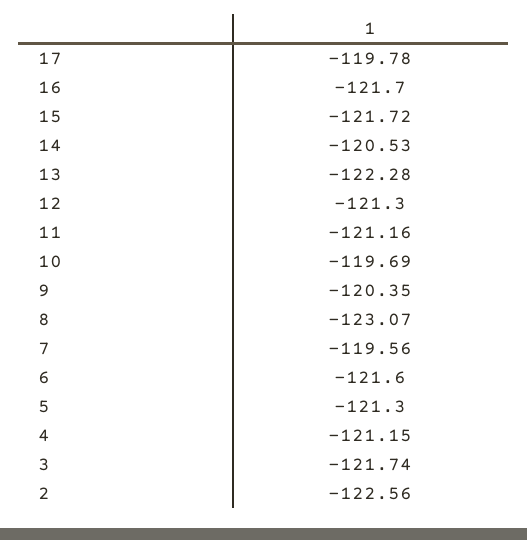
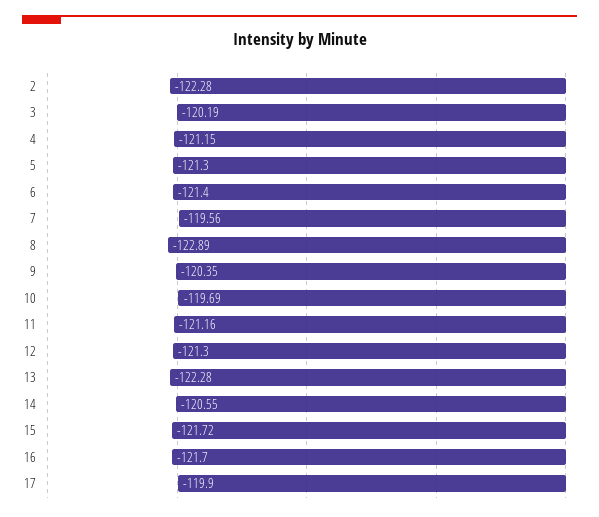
  {
-   "17": -119.78,
+   "17": -119.9,
    "16": -121.7,
    "15": -121.72,
-   "14": -120.53,
+   "14": -120.55,
    "13": -122.28,
    "12": -121.3,
    "11": -121.16,
    "10": -119.69,
    "9": -120.35,
-   "8": -123.07,
+   "8": -122.89,
    "7": -119.56,
-   "6": -121.6,
+   "6": -121.4,
    "5": -121.3,
    "4": -121.15,
-   "3": -121.74,
+   "3": -120.19,
-   "2": -122.56
+   "2": -122.28
  }

